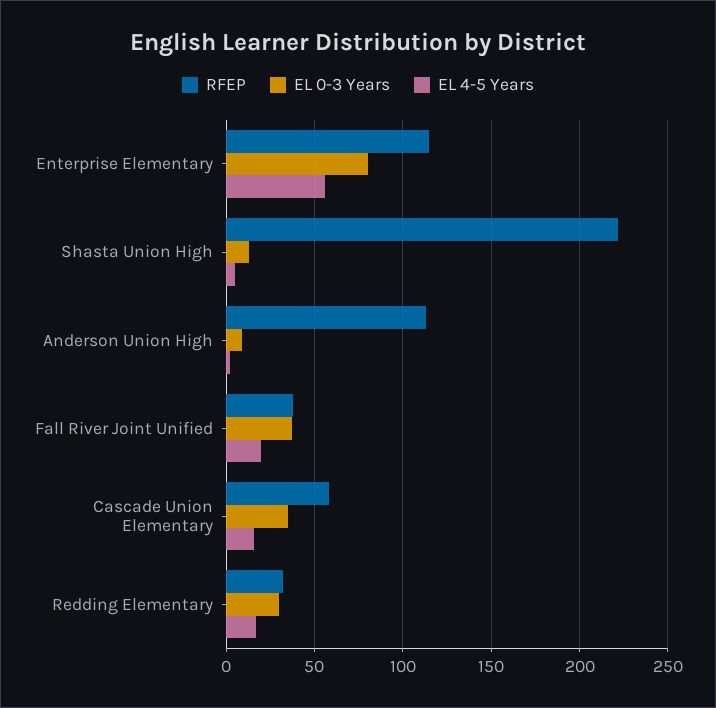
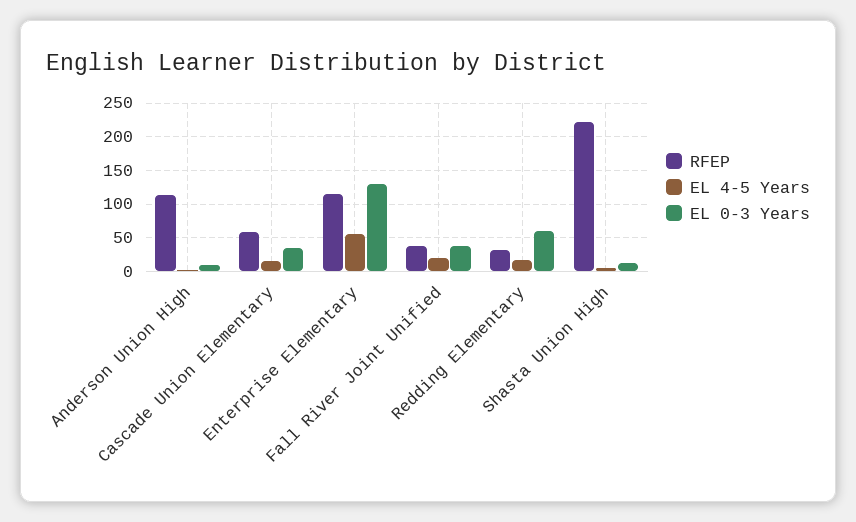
  {
    "RFEP": {
      "Enterprise Elementary": 115,
      "Shasta Union High": 220,
      "Anderson Union High": 115,
      "Fall River Joint Unified": 40,
      "Cascade Union Elementary": 60,
      "Redding Elementary": 30
    },
    "EL 0-3 Years": {
-     "Enterprise Elementary": 80,
+     "Enterprise Elementary": 130,
      "Shasta Union High": 15,
      "Anderson Union High": 10,
      "Fall River Joint Unified": 35,
      "Cascade Union Elementary": 35,
-     "Redding Elementary": 30
+     "Redding Elementary": 60
    },
    "EL 4-5 Years": {
      "Enterprise Elementary": 55,
      "Shasta Union High": 5,
      "Anderson Union High": 0,
      "Fall River Joint Unified": 20,
      "Cascade Union Elementary": 15,
      "Redding Elementary": 15
    }
  }

